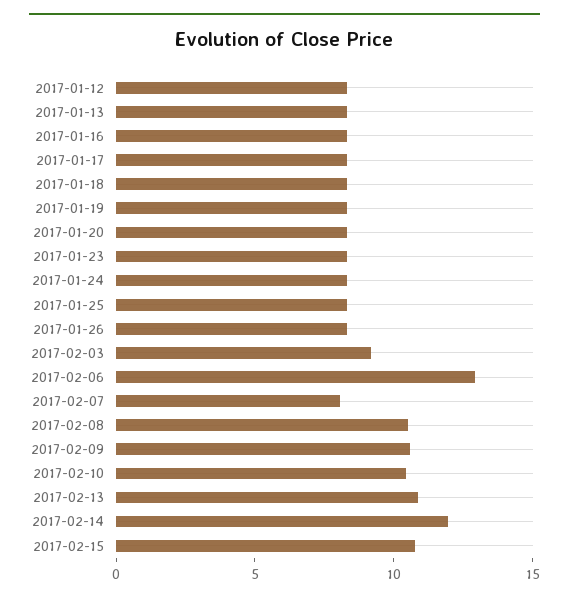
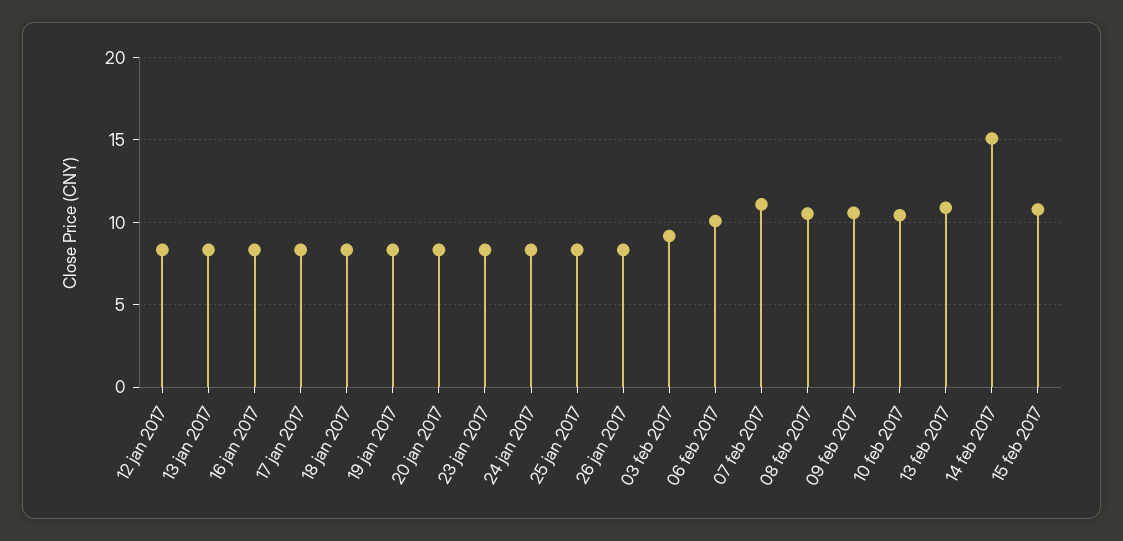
  {
    "2017-01-12": 8.5,
    "2017-01-13": 8.5,
    "2017-01-16": 8.5,
    "2017-01-17": 8.5,
    "2017-01-18": 8.5,
    "2017-01-19": 8.5,
    "2017-01-20": 8.5,
    "2017-01-23": 8.5,
    "2017-01-24": 8.5,
    "2017-01-25": 8.5,
    "2017-01-26": 8.5,
    "2017-02-03": 9,
-   "2017-02-06": 13,
+   "2017-02-06": 10,
-   "2017-02-07": 8,
+   "2017-02-07": 11,
    "2017-02-08": 10.5,
    "2017-02-09": 10.5,
    "2017-02-10": 10.5,
    "2017-02-13": 11,
-   "2017-02-14": 12,
+   "2017-02-14": 15,
    "2017-02-15": 11
  }

